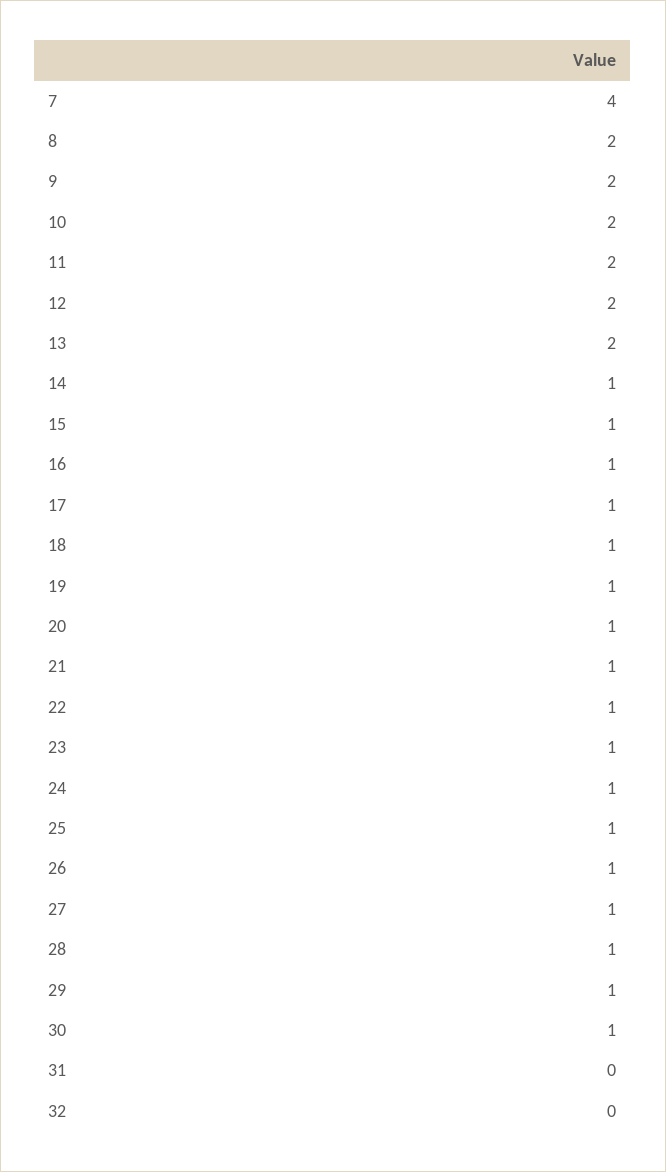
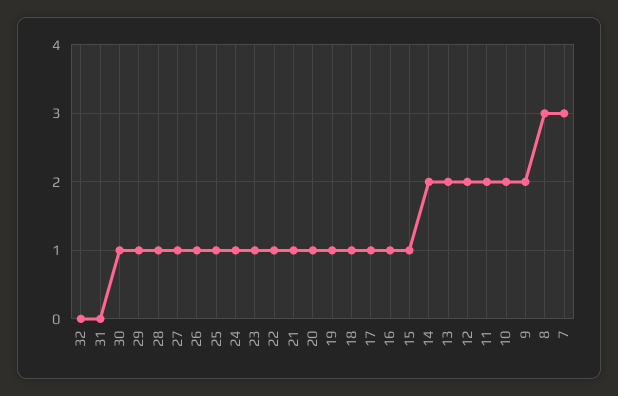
  {
-   "7": 4,
+   "7": 3,
-   "8": 2,
+   "8": 3,
    "9": 2,
    "10": 2,
    "11": 2,
    "12": 2,
    "13": 2,
-   "14": 1,
+   "14": 2,
    "15": 1,
    "16": 1,
    "17": 1,
    "18": 1,
    "19": 1,
    "20": 1,
    "21": 1,
    "22": 1,
    "23": 1,
    "24": 1,
    "25": 1,
    "26": 1,
    "27": 1,
    "28": 1,
    "29": 1,
    "30": 1,
    "31": 0,
    "32": 0
  }

